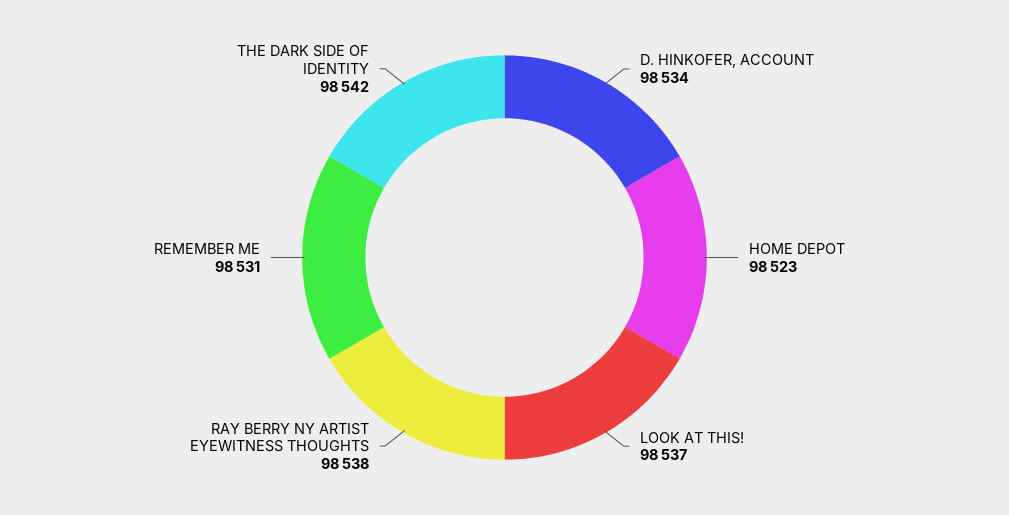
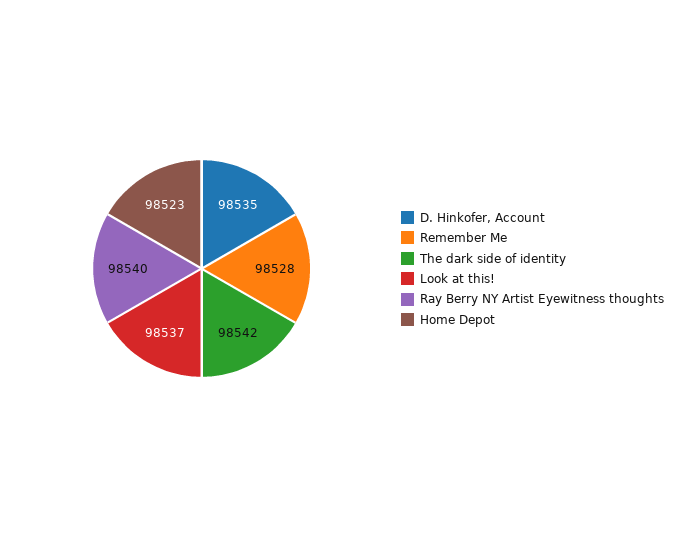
  {
-   "D. HINKOFER, ACCOUNT": 98534,
+   "D. HINKOFER, ACCOUNT": 98535,
    "HOME DEPOT": 98523,
    "LOOK AT THIS!": 98537,
-   "RAY BERRY NY ARTIST EYEWITNESS THOUGHTS": 98538,
+   "RAY BERRY NY ARTIST EYEWITNESS THOUGHTS": 98540,
-   "REMEMBER ME": 98531,
+   "REMEMBER ME": 98528,
    "THE DARK SIDE OF IDENTITY": 98542
  }

